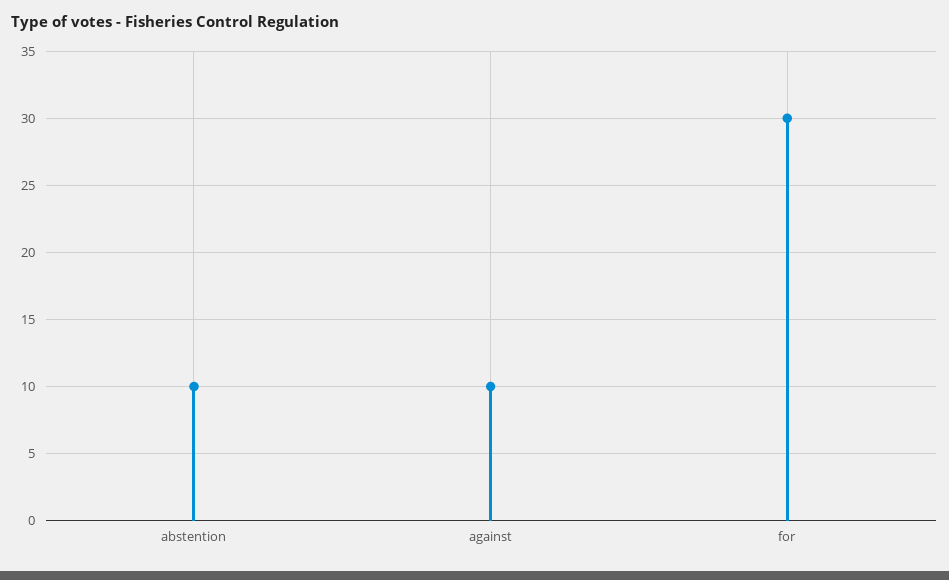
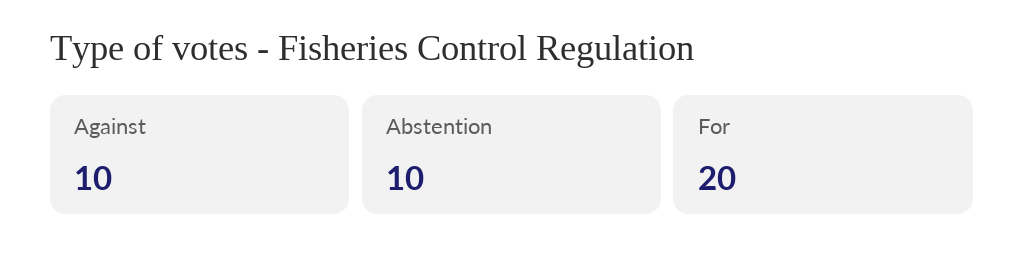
  {
    "abstention": 10,
    "against": 10,
-   "for": 30
+   "for": 20
  }

